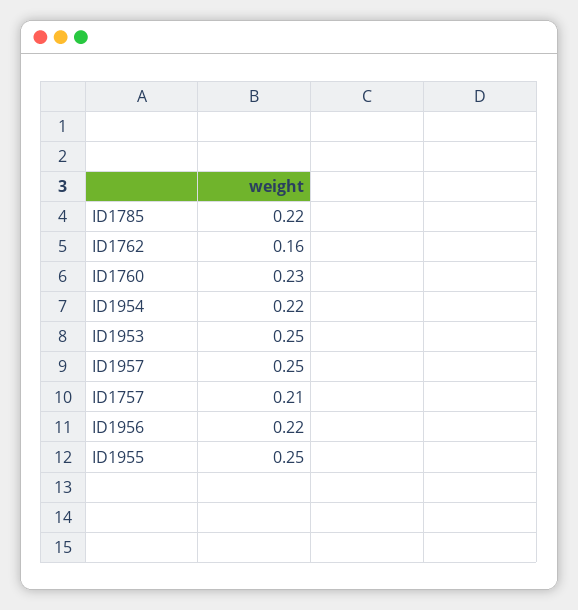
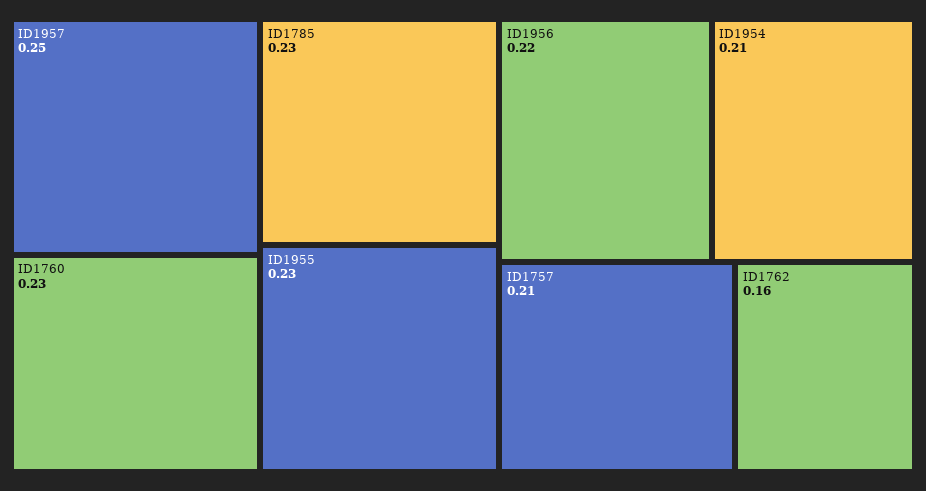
  {
-   "ID1785": 0.22,
+   "ID1785": 0.23,
    "ID1762": 0.16,
    "ID1760": 0.23,
-   "ID1954": 0.22,
+   "ID1954": 0.21,
-   "ID1953": 0.25,
    "ID1957": 0.25,
    "ID1757": 0.21,
    "ID1956": 0.22,
-   "ID1955": 0.25
+   "ID1955": 0.23
  }

